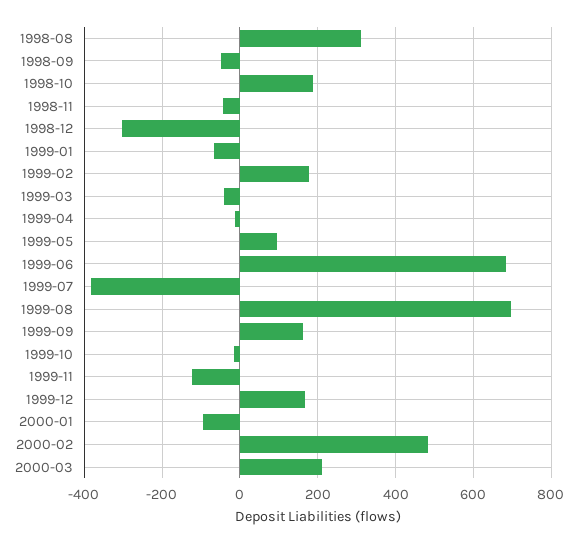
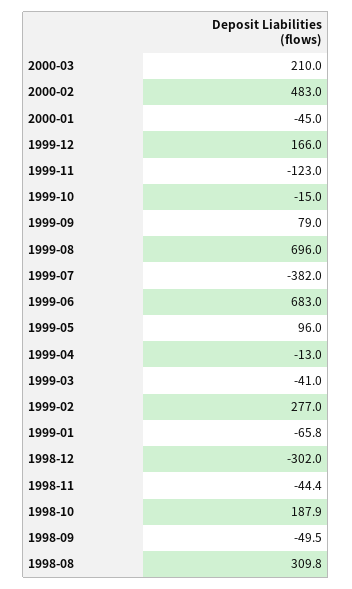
  {
    "1998-08": 309.8,
    "1998-09": -49.5,
    "1998-10": 187.9,
    "1998-11": -44.4,
    "1998-12": -302,
    "1999-01": -65.8,
-   "1999-02": 180,
+   "1999-02": 277,
    "1999-03": -41,
    "1999-04": -13,
    "1999-05": 96,
    "1999-06": 683,
    "1999-07": -382,
    "1999-08": 696,
-   "1999-09": 160,
+   "1999-09": 79,
    "1999-10": -15,
    "1999-11": -123,
    "1999-12": 166,
-   "2000-01": -100,
+   "2000-01": -45,
    "2000-02": 483,
    "2000-03": 210
  }

